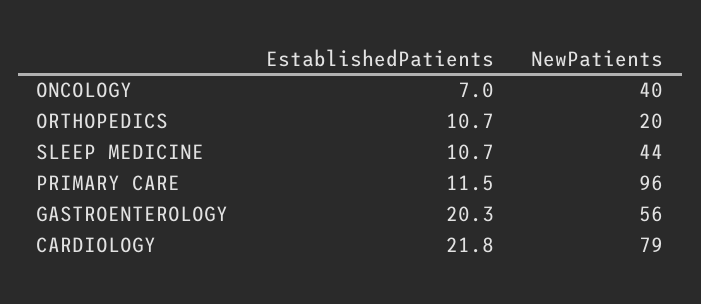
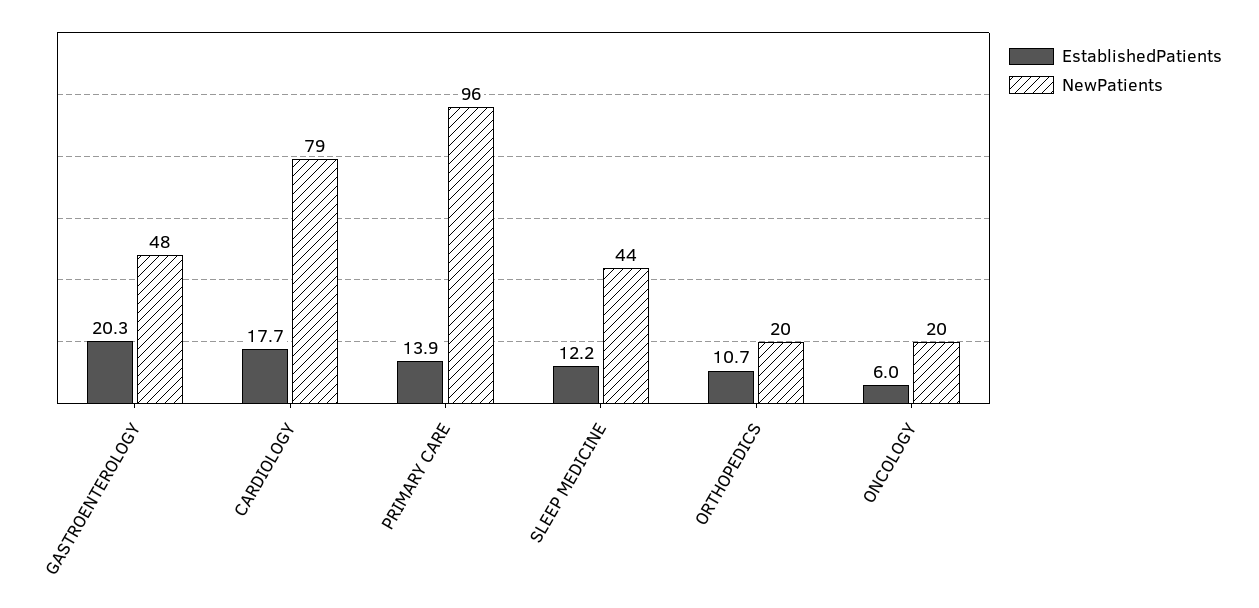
  {
    "EstablishedPatients": {
-     "ONCOLOGY": 7,
+     "ONCOLOGY": 6,
      "ORTHOPEDICS": 10.7,
-     "SLEEP MEDICINE": 10.7,
+     "SLEEP MEDICINE": 12.2,
-     "PRIMARY CARE": 11.5,
+     "PRIMARY CARE": 13.9,
      "GASTROENTEROLOGY": 20.3,
-     "CARDIOLOGY": 21.8
+     "CARDIOLOGY": 17.7
    },
    "NewPatients": {
-     "ONCOLOGY": 40,
+     "ONCOLOGY": 20,
      "ORTHOPEDICS": 20,
      "SLEEP MEDICINE": 44,
      "PRIMARY CARE": 96,
-     "GASTROENTEROLOGY": 56,
+     "GASTROENTEROLOGY": 48,
      "CARDIOLOGY": 79
    }
  }

